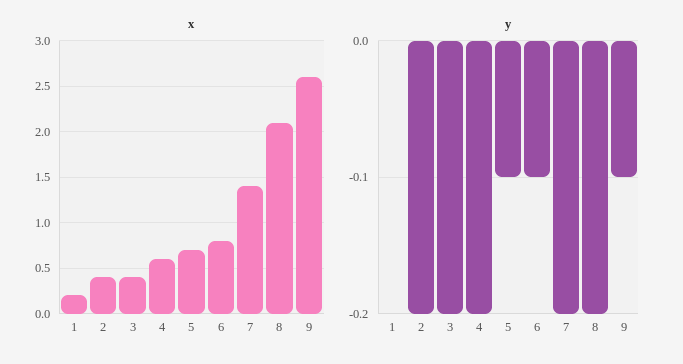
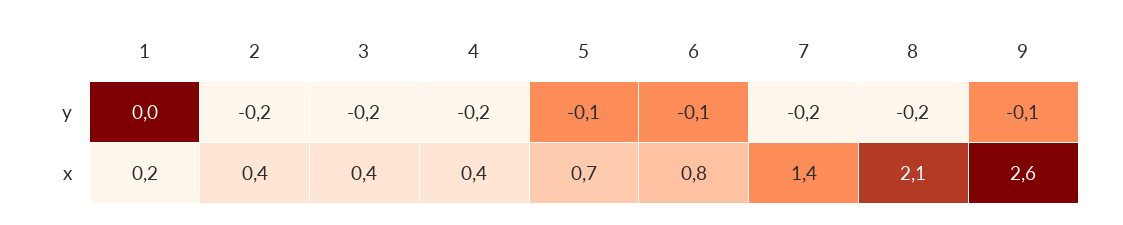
  {
    "x": {
      "1": 0.2,
      "2": 0.4,
      "3": 0.4,
-     "4": 0.6,
+     "4": 0.4,
      "5": 0.7,
      "6": 0.8,
      "7": 1.4,
      "8": 2.1,
      "9": 2.6
    },
    "y": {
      "1": 0,
      "2": -0.2,
      "3": -0.2,
      "4": -0.2,
      "5": -0.1,
      "6": -0.1,
      "7": -0.2,
      "8": -0.2,
      "9": -0.1
    }
  }

